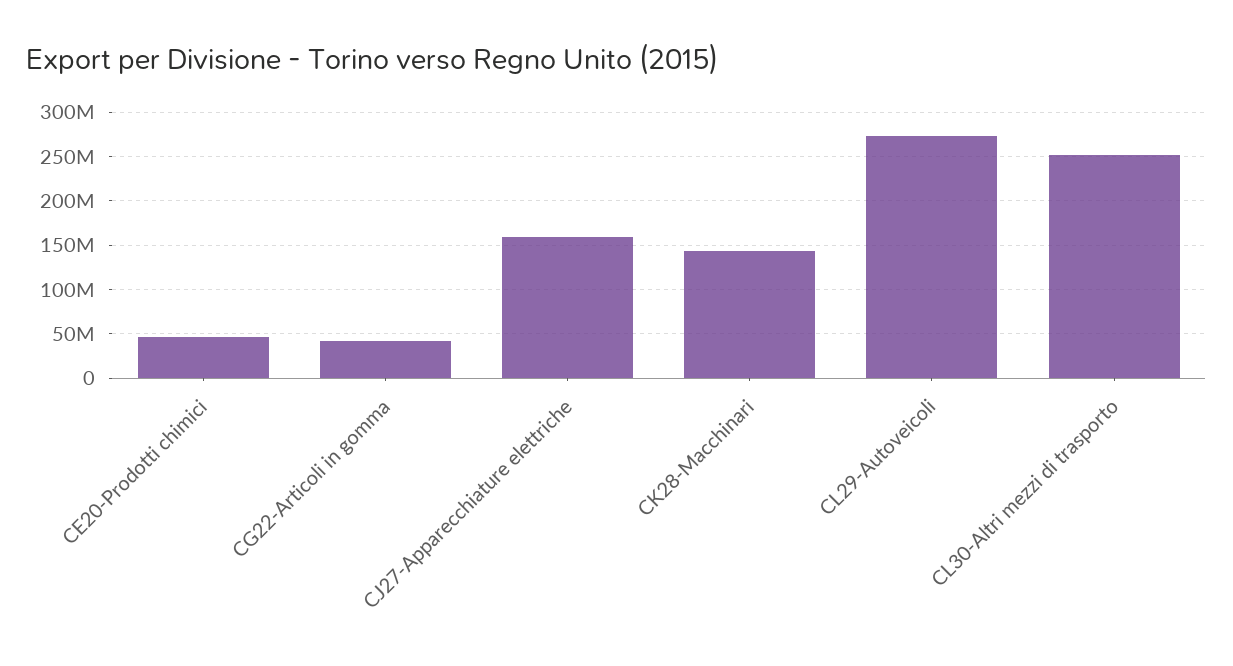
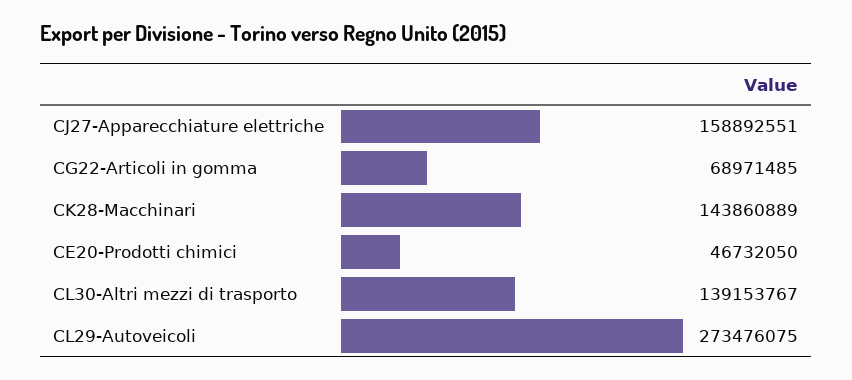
  {
    "CE20-Prodotti chimici": 46732050,
-   "CG22-Articoli in gomma": 40000000,
+   "CG22-Articoli in gomma": 68971485,
    "CJ27-Apparecchiature elettriche": 158892551,
    "CK28-Macchinari": 143860889,
    "CL29-Autoveicoli": 273476075,
-   "CL30-Altri mezzi di trasporto": 250000000
+   "CL30-Altri mezzi di trasporto": 139153767
  }

